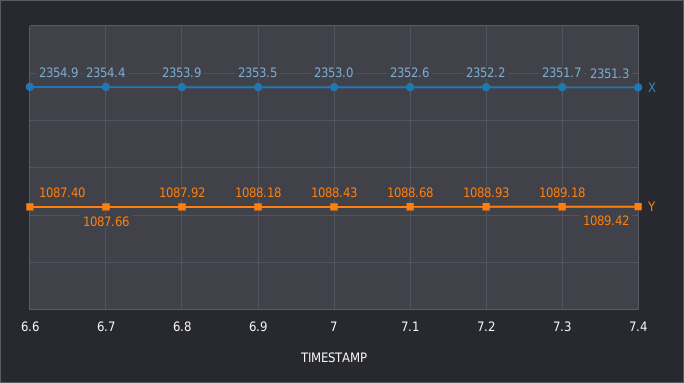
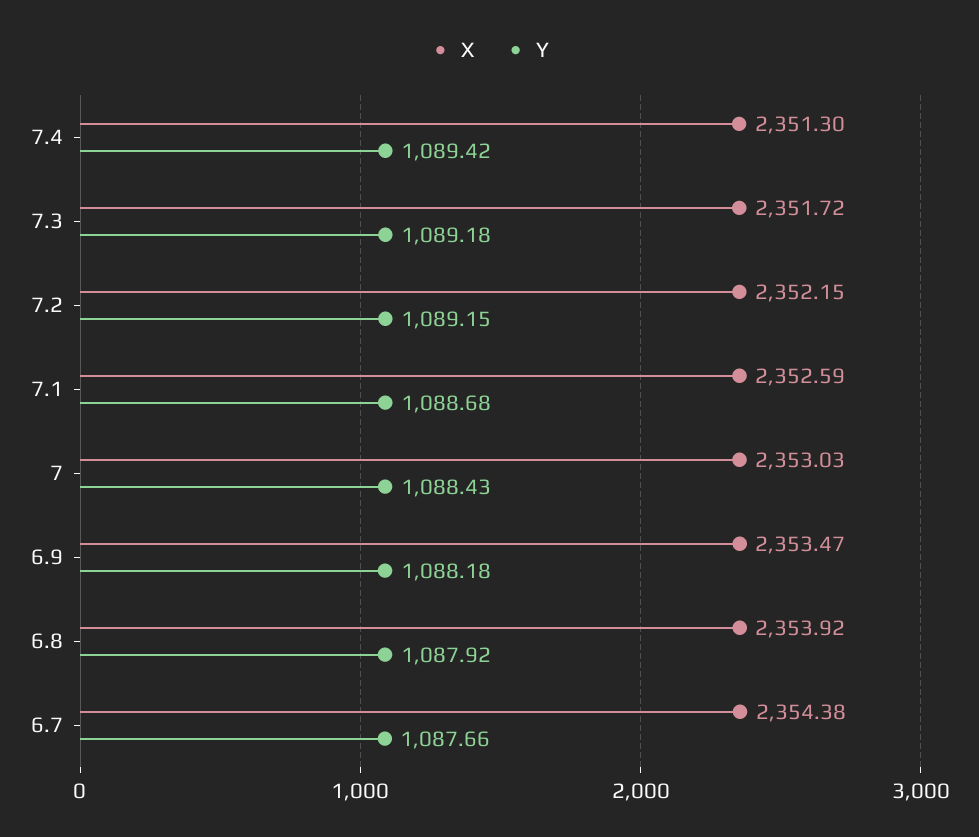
  {
    "X": {
-     "6.6": 2354.9,
      "6.7": 2354.38,
      "6.8": 2353.92,
      "6.9": 2353.47,
      "7": 2353.03,
      "7.1": 2352.59,
      "7.2": 2352.15,
      "7.3": 2351.72,
      "7.4": 2351.3
    },
    "Y": {
-     "6.6": 1087.4,
      "6.7": 1087.66,
      "6.8": 1087.92,
      "6.9": 1088.18,
      "7": 1088.43,
      "7.1": 1088.68,
-     "7.2": 1088.93,
+     "7.2": 1089.15,
      "7.3": 1089.18,
      "7.4": 1089.42
    }
  }

